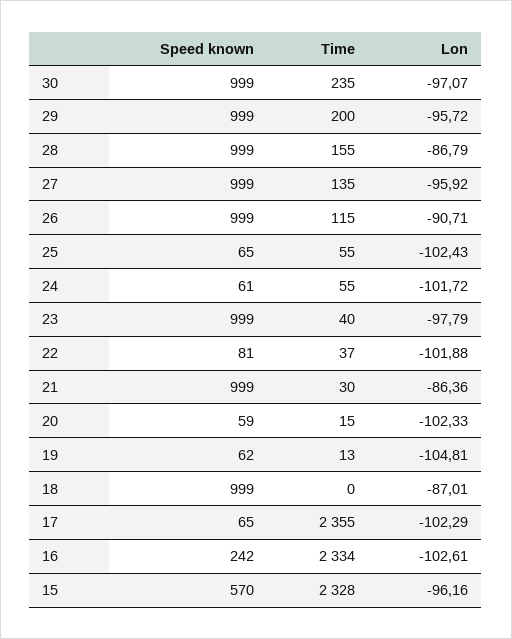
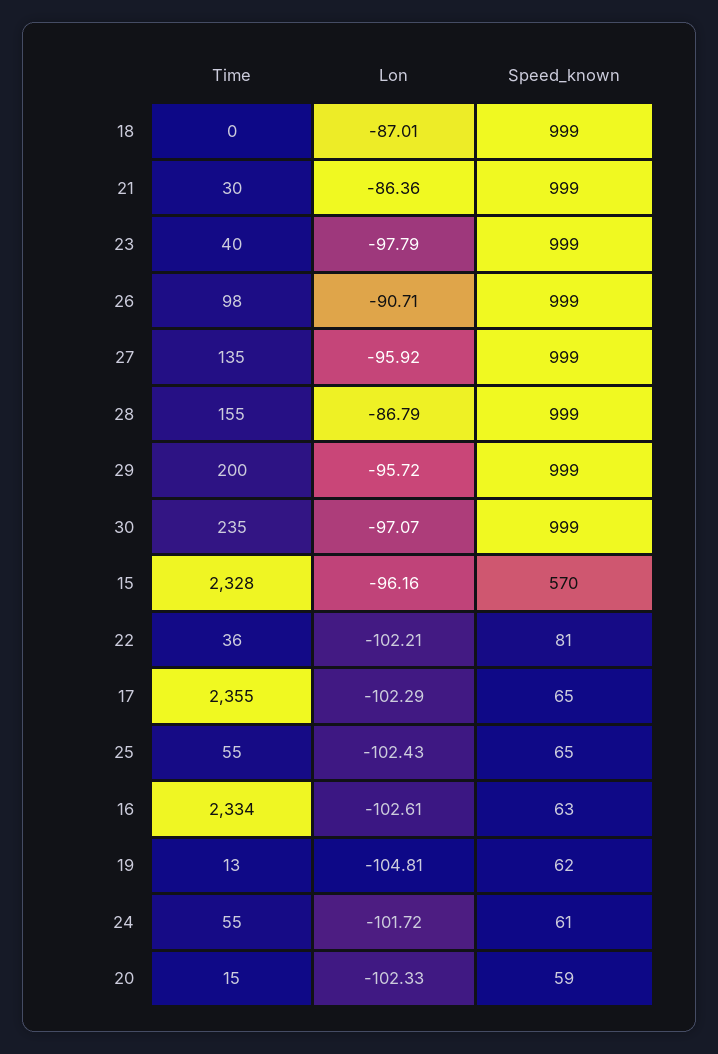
  {
    "Speed known": {
      "30": 999,
      "29": 999,
      "28": 999,
      "27": 999,
      "26": 999,
      "25": 65,
      "24": 61,
      "23": 999,
      "22": 81,
      "21": 999,
      "20": 59,
      "19": 62,
      "18": 999,
      "17": 65,
-     "16": 242,
+     "16": 63,
      "15": 570
    },
    "Time": {
      "30": 235,
      "29": 200,
      "28": 155,
      "27": 135,
-     "26": 115,
+     "26": 98,
      "25": 55,
      "24": 55,
      "23": 40,
-     "22": 37,
+     "22": 36,
      "21": 30,
      "20": 15,
      "19": 13,
      "18": 0,
      "17": 2355,
      "16": 2334,
      "15": 2328
    },
    "Lon": {
      "30": -97.07,
      "29": -95.72,
      "28": -86.79,
      "27": -95.92,
      "26": -90.71,
      "25": -102.43,
      "24": -101.72,
      "23": -97.79,
-     "22": -101.88,
+     "22": -102.21,
      "21": -86.36,
      "20": -102.33,
      "19": -104.81,
      "18": -87.01,
      "17": -102.29,
      "16": -102.61,
      "15": -96.16
    }
  }

